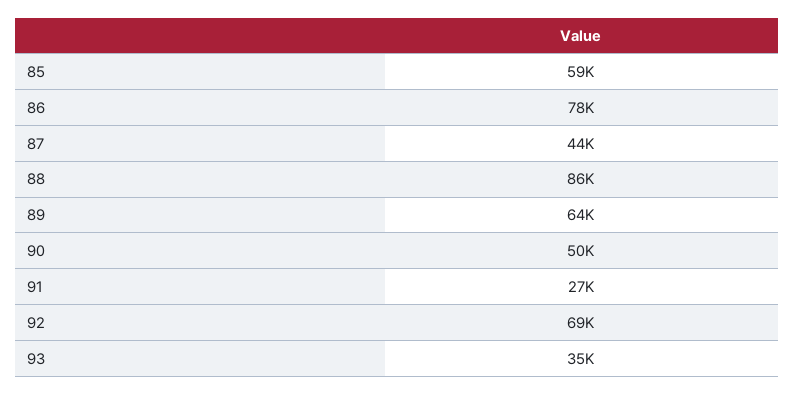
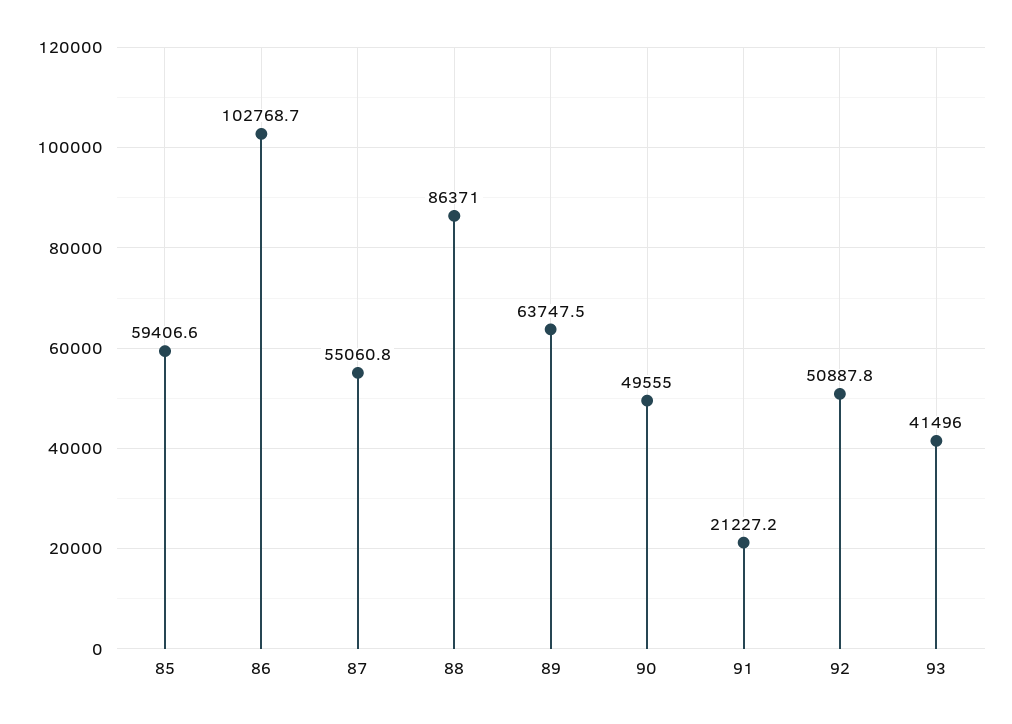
  {
    "85": 59406.6,
-   "86": 78000,
+   "86": 102768.7,
-   "87": 44000,
+   "87": 55060.8,
    "88": 86371,
    "89": 63747.5,
    "90": 49555,
-   "91": 27000,
+   "91": 21227.2,
-   "92": 69000,
+   "92": 50887.8,
-   "93": 35000
+   "93": 41496
  }

